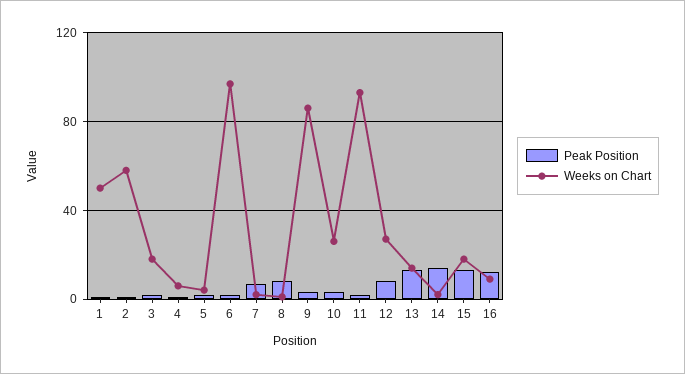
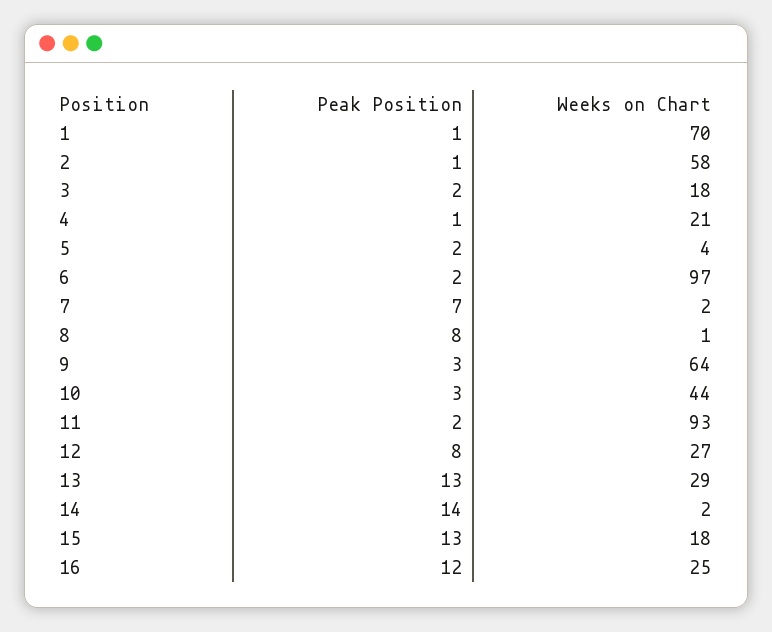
  {
    "Peak Position": {
      "1": 1,
      "2": 1,
      "3": 2,
      "4": 1,
      "5": 2,
      "6": 2,
      "7": 7,
      "8": 8,
      "9": 3,
      "10": 3,
      "11": 2,
      "12": 8,
      "13": 13,
      "14": 14,
      "15": 13,
      "16": 12
    },
    "Weeks on Chart": {
-     "1": 50,
+     "1": 70,
      "2": 58,
      "3": 18,
-     "4": 5,
+     "4": 21,
      "5": 4,
      "6": 97,
      "7": 2,
      "8": 1,
-     "9": 85,
+     "9": 64,
-     "10": 25,
+     "10": 44,
      "11": 93,
      "12": 27,
-     "13": 15,
+     "13": 29,
      "14": 2,
      "15": 18,
-     "16": 10
+     "16": 25
    }
  }

